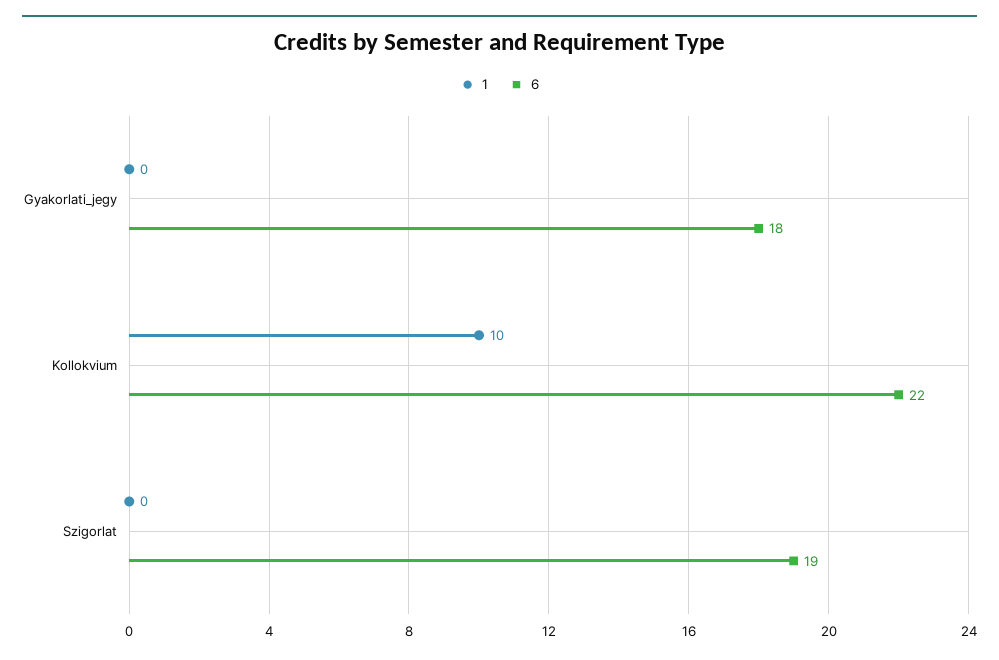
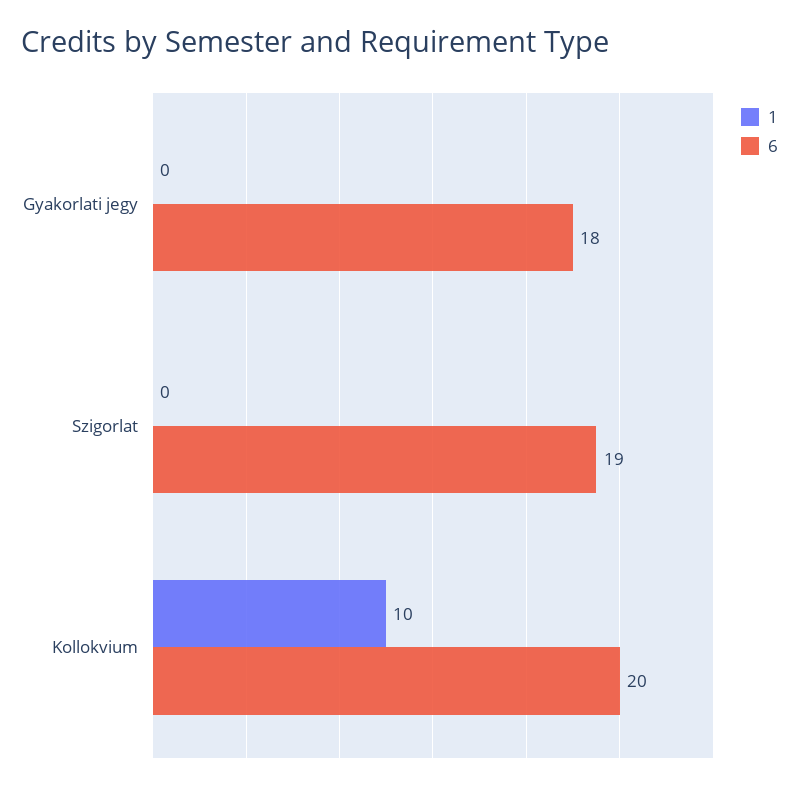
  {
    "1": {
      "Gyakorlati_jegy": 0,
      "Kollokvium": 10,
      "Szigorlat": 0
    },
    "6": {
      "Gyakorlati_jegy": 18,
-     "Kollokvium": 22,
+     "Kollokvium": 20,
      "Szigorlat": 19
    }
  }

